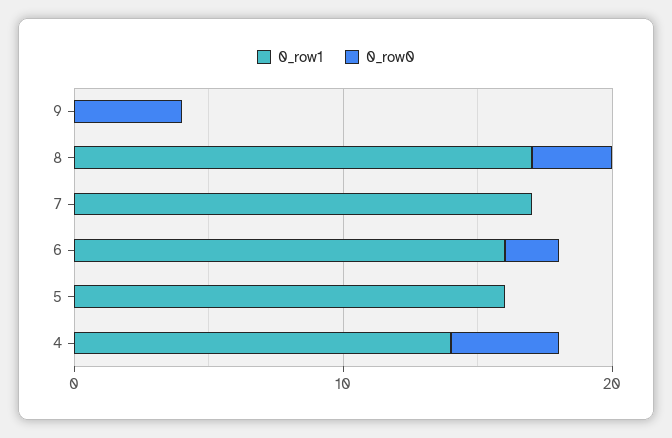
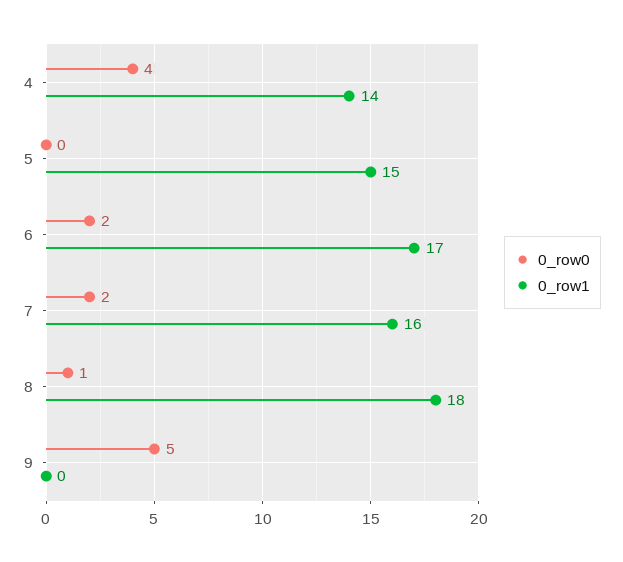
  {
    "0_row1": {
      "9": 0,
-     "8": 17,
+     "8": 18,
-     "7": 17,
+     "7": 16,
-     "6": 16,
+     "6": 17,
-     "5": 16,
+     "5": 15,
      "4": 14
    },
    "0_row0": {
-     "9": 4,
+     "9": 5,
-     "8": 3,
+     "8": 1,
-     "7": 0,
+     "7": 2,
      "6": 2,
      "5": 0,
      "4": 4
    }
  }

